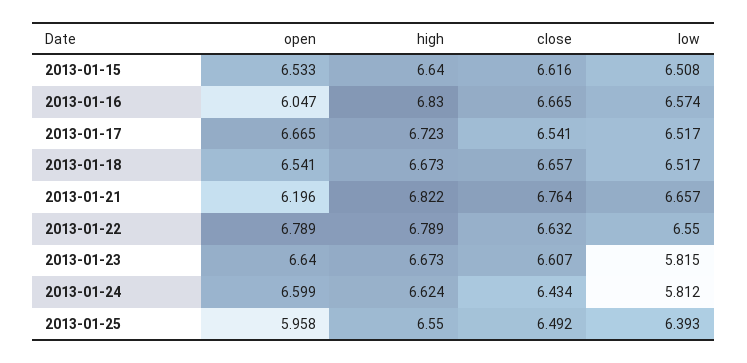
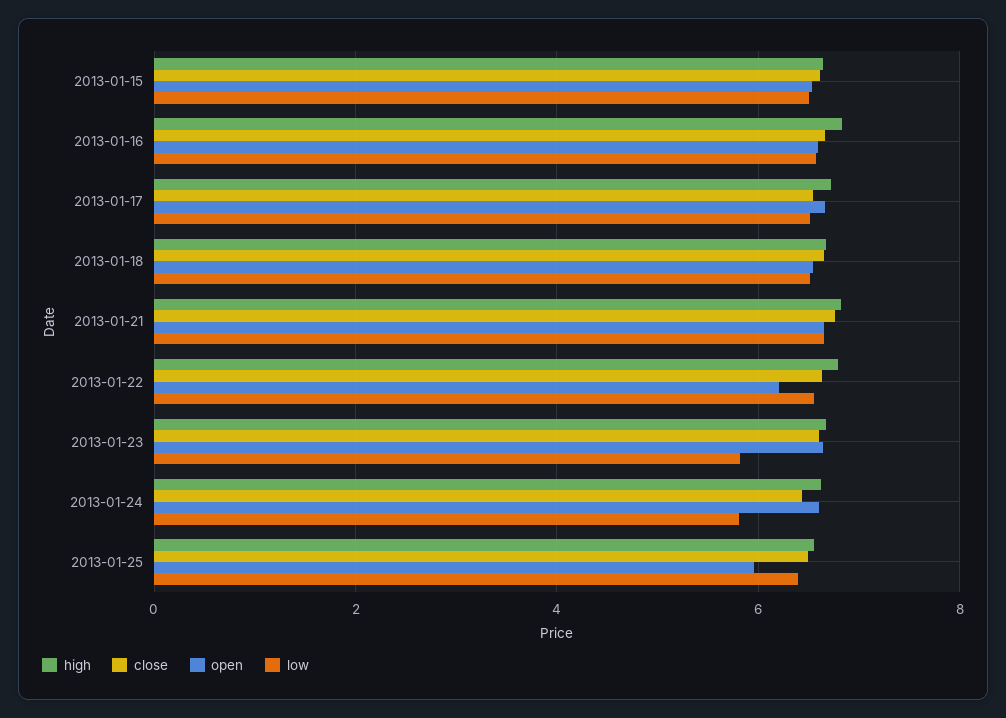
  {
    "open": {
      "2013-01-15": 6.533,
-     "2013-01-16": 6.047,
+     "2013-01-16": 6.6,
      "2013-01-17": 6.665,
      "2013-01-18": 6.541,
-     "2013-01-21": 6.196,
+     "2013-01-21": 6.6,
-     "2013-01-22": 6.789,
+     "2013-01-22": 6.2,
      "2013-01-23": 6.64,
      "2013-01-24": 6.599,
      "2013-01-25": 5.958
    },
    "high": {
      "2013-01-15": 6.64,
      "2013-01-16": 6.83,
      "2013-01-17": 6.723,
      "2013-01-18": 6.673,
      "2013-01-21": 6.822,
      "2013-01-22": 6.789,
      "2013-01-23": 6.673,
      "2013-01-24": 6.624,
      "2013-01-25": 6.55
    },
    "close": {
      "2013-01-15": 6.616,
      "2013-01-16": 6.665,
      "2013-01-17": 6.541,
      "2013-01-18": 6.657,
      "2013-01-21": 6.764,
      "2013-01-22": 6.632,
      "2013-01-23": 6.607,
      "2013-01-24": 6.434,
      "2013-01-25": 6.492
    },
    "low": {
      "2013-01-15": 6.508,
      "2013-01-16": 6.574,
      "2013-01-17": 6.517,
      "2013-01-18": 6.517,
      "2013-01-21": 6.657,
      "2013-01-22": 6.55,
      "2013-01-23": 5.815,
      "2013-01-24": 5.812,
      "2013-01-25": 6.393
    }
  }

